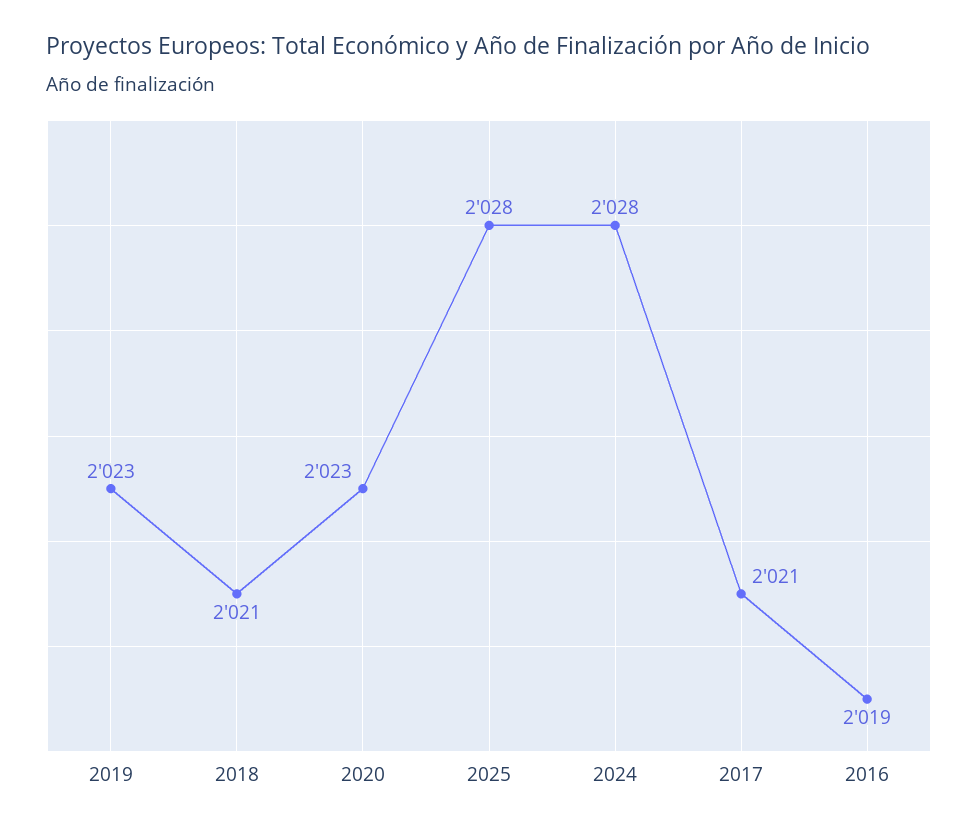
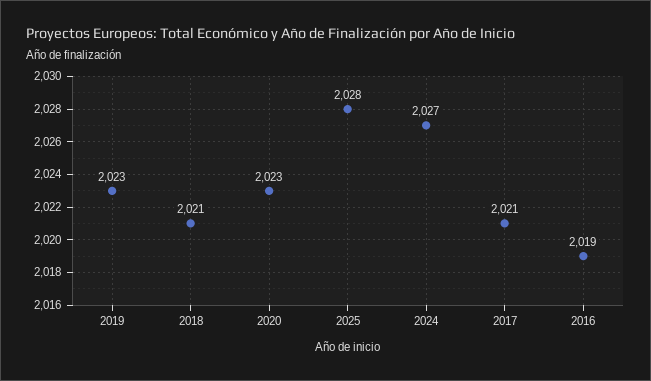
  {
    "2019": 2023,
    "2018": 2021,
    "2020": 2023,
    "2025": 2028,
-   "2024": 2028,
+   "2024": 2027,
    "2017": 2021,
    "2016": 2019
  }

